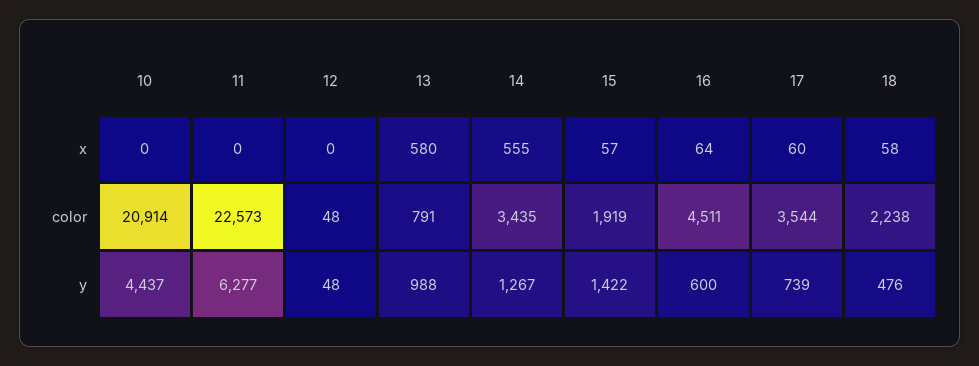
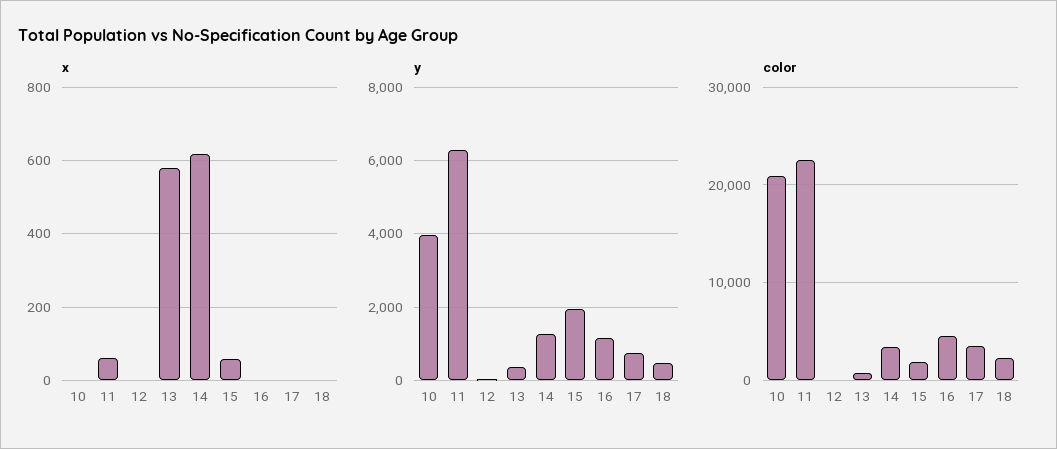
  {
    "x": {
      "10": 0,
-     "11": 0,
+     "11": 60,
      "12": 0,
      "13": 580,
-     "14": 555,
+     "14": 620,
      "15": 57,
-     "16": 64,
+     "16": 0,
-     "17": 60,
+     "17": 0,
-     "18": 58
+     "18": 0
    },
    "color": {
      "10": 20914,
      "11": 22573,
      "12": 48,
      "13": 791,
      "14": 3435,
      "15": 1919,
      "16": 4511,
      "17": 3544,
      "18": 2238
    },
    "y": {
-     "10": 4437,
+     "10": 4000,
      "11": 6277,
      "12": 48,
-     "13": 988,
+     "13": 400,
      "14": 1267,
-     "15": 1422,
+     "15": 2000,
-     "16": 600,
+     "16": 1200,
      "17": 739,
      "18": 476
    }
  }

